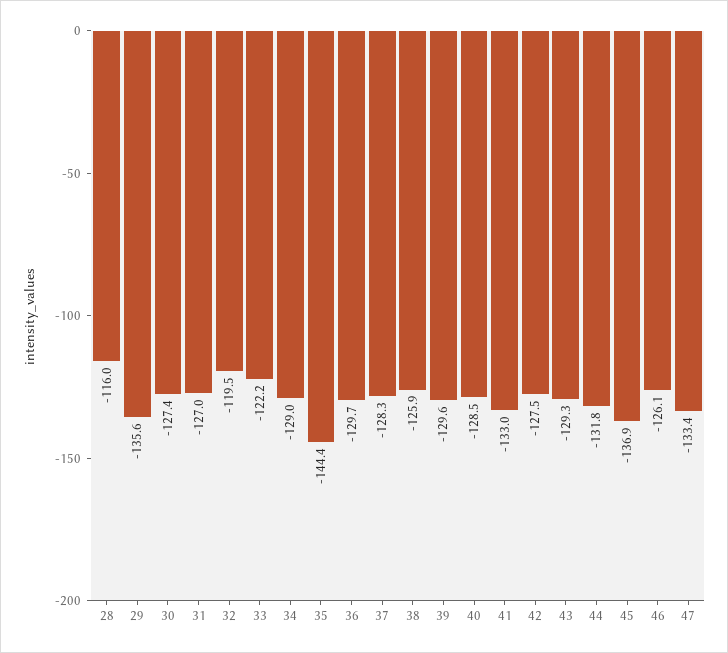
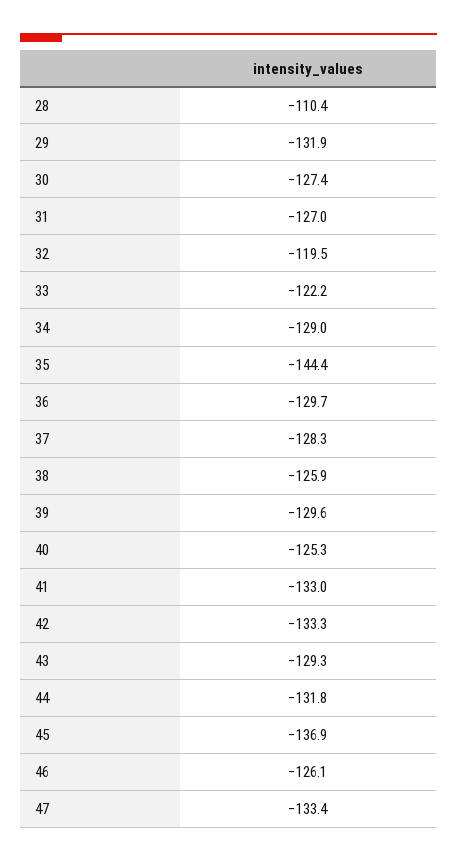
  {
-   "28": -116,
+   "28": -110.4,
-   "29": -135.6,
+   "29": -131.9,
    "30": -127.4,
    "31": -127,
    "32": -119.5,
    "33": -122.2,
    "34": -129,
    "35": -144.4,
    "36": -129.7,
    "37": -128.3,
    "38": -125.9,
    "39": -129.6,
-   "40": -128.5,
+   "40": -125.3,
    "41": -133,
-   "42": -127.5,
+   "42": -133.3,
    "43": -129.3,
    "44": -131.8,
    "45": -136.9,
    "46": -126.1,
    "47": -133.4
  }

